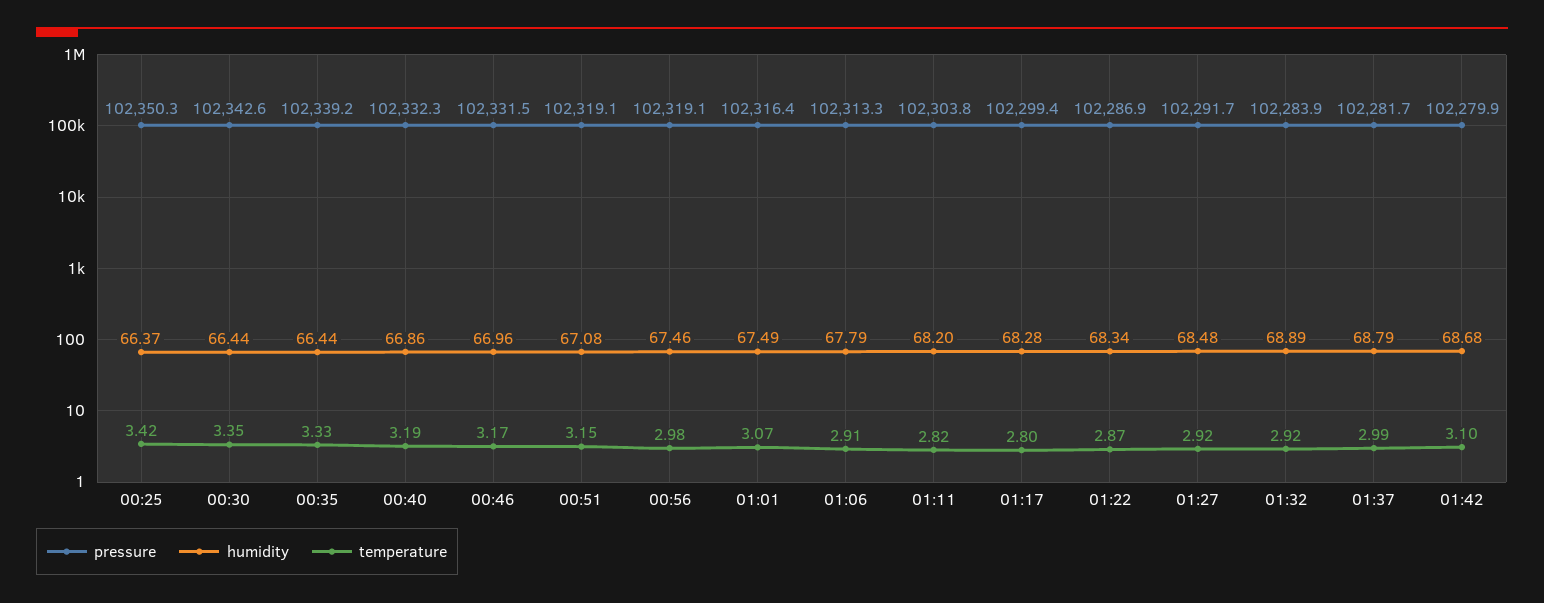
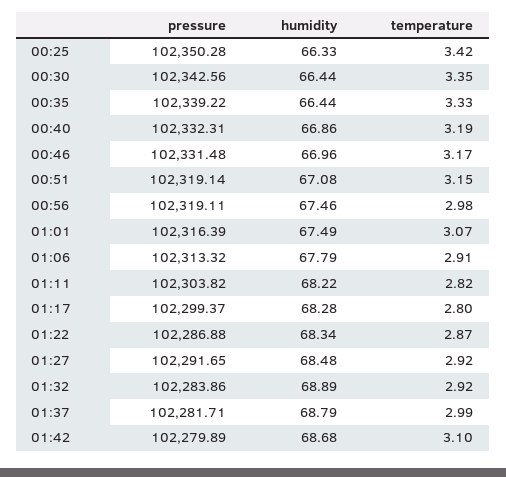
  {
    "pressure": {
      "00:25": 102350.28,
      "00:30": 102342.56,
      "00:35": 102339.22,
      "00:40": 102332.31,
      "00:46": 102331.48,
      "00:51": 102319.14,
      "00:56": 102319.11,
      "01:01": 102316.39,
      "01:06": 102313.32,
      "01:11": 102303.82,
      "01:17": 102299.37,
      "01:22": 102286.88,
      "01:27": 102291.65,
      "01:32": 102283.86,
      "01:37": 102281.71,
      "01:42": 102279.89
    },
    "humidity": {
-     "00:25": 66.37,
+     "00:25": 66.33,
      "00:30": 66.44,
      "00:35": 66.44,
      "00:40": 66.86,
      "00:46": 66.96,
      "00:51": 67.08,
      "00:56": 67.46,
      "01:01": 67.49,
      "01:06": 67.79,
-     "01:11": 68.2,
+     "01:11": 68.22,
      "01:17": 68.28,
      "01:22": 68.34,
      "01:27": 68.48,
      "01:32": 68.89,
      "01:37": 68.79,
      "01:42": 68.68
    },
    "temperature": {
      "00:25": 3.42,
      "00:30": 3.35,
      "00:35": 3.33,
      "00:40": 3.19,
      "00:46": 3.17,
      "00:51": 3.15,
      "00:56": 2.98,
      "01:01": 3.07,
      "01:06": 2.91,
      "01:11": 2.82,
      "01:17": 2.8,
      "01:22": 2.87,
      "01:27": 2.92,
      "01:32": 2.92,
      "01:37": 2.99,
      "01:42": 3.1
    }
  }

